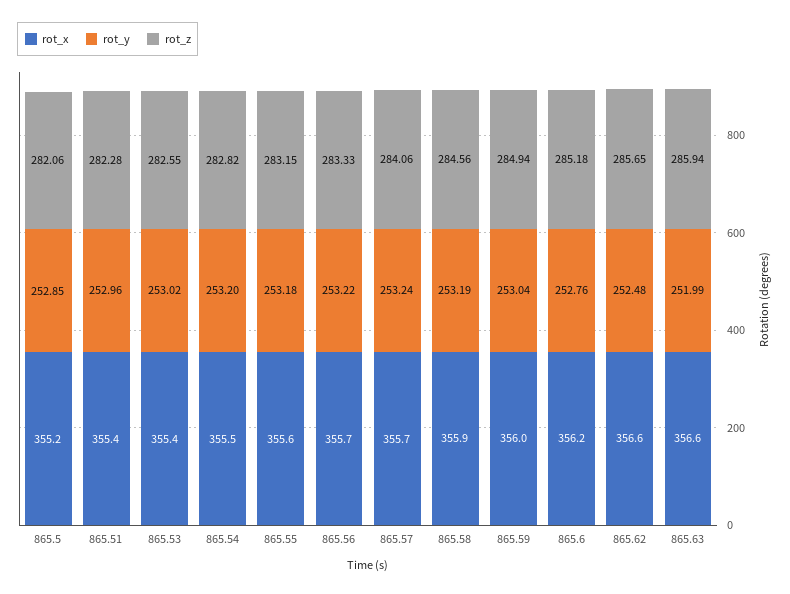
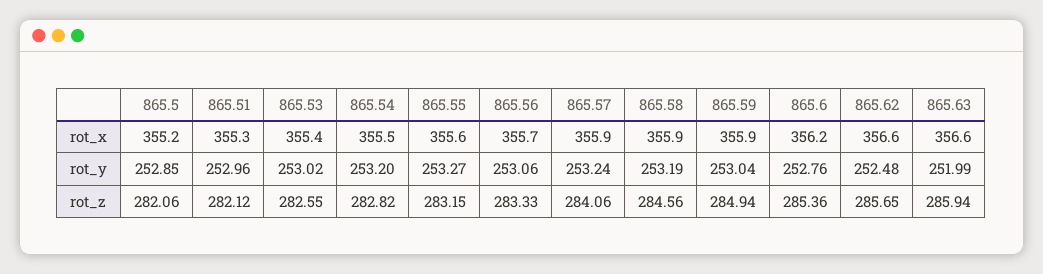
  {
    "rot_x": {
      "865.5": 355.2,
-     "865.51": 355.4,
+     "865.51": 355.3,
      "865.53": 355.4,
      "865.54": 355.5,
      "865.55": 355.6,
      "865.56": 355.7,
-     "865.57": 355.7,
+     "865.57": 355.9,
      "865.58": 355.9,
-     "865.59": 356,
+     "865.59": 355.9,
      "865.6": 356.2,
      "865.62": 356.6,
      "865.63": 356.6
    },
    "rot_y": {
      "865.5": 252.85,
      "865.51": 252.96,
      "865.53": 253.02,
      "865.54": 253.2,
-     "865.55": 253.18,
+     "865.55": 253.27,
-     "865.56": 253.22,
+     "865.56": 253.06,
      "865.57": 253.24,
      "865.58": 253.19,
      "865.59": 253.04,
      "865.6": 252.76,
      "865.62": 252.48,
      "865.63": 251.99
    },
    "rot_z": {
      "865.5": 282.06,
-     "865.51": 282.28,
+     "865.51": 282.12,
      "865.53": 282.55,
      "865.54": 282.82,
      "865.55": 283.15,
      "865.56": 283.33,
      "865.57": 284.06,
      "865.58": 284.56,
      "865.59": 284.94,
-     "865.6": 285.18,
+     "865.6": 285.36,
      "865.62": 285.65,
      "865.63": 285.94
    }
  }

